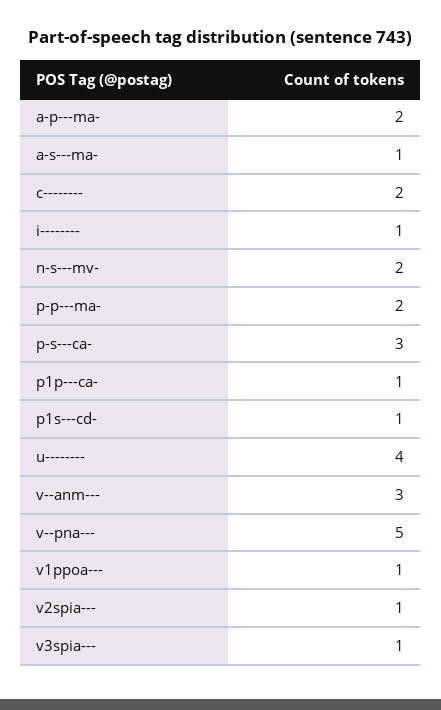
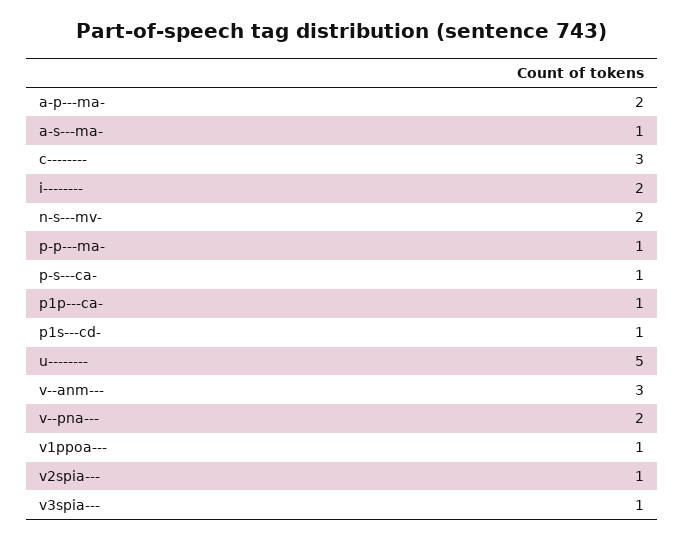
  {
    "a-p---ma-": 2,
    "a-s---ma-": 1,
-   "c--------": 2,
+   "c--------": 3,
-   "i--------": 1,
+   "i--------": 2,
    "n-s---mv-": 2,
-   "p-p---ma-": 2,
+   "p-p---ma-": 1,
-   "p-s---ca-": 3,
+   "p-s---ca-": 1,
    "p1p---ca-": 1,
    "p1s---cd-": 1,
-   "u--------": 4,
+   "u--------": 5,
    "v--anm---": 3,
-   "v--pna---": 5,
+   "v--pna---": 2,
    "v1ppoa---": 1,
    "v2spia---": 1,
    "v3spia---": 1
  }

